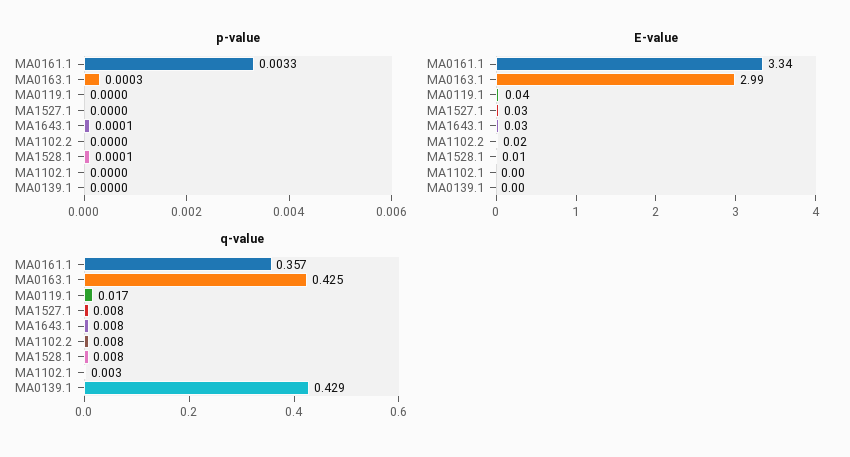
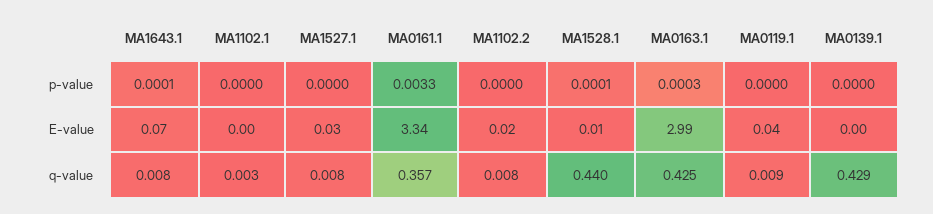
  {
    "p-value": {
      "MA0161.1": 0.0033,
      "MA0163.1": 0.0003,
      "MA0119.1": 0,
      "MA1527.1": 0,
      "MA1643.1": 0.0001,
      "MA1102.2": 0,
      "MA1528.1": 0.0001,
      "MA1102.1": 0,
      "MA0139.1": 0
    },
    "E-value": {
      "MA0161.1": 3.34,
      "MA0163.1": 2.99,
      "MA0119.1": 0.04,
      "MA1527.1": 0.03,
-     "MA1643.1": 0.03,
+     "MA1643.1": 0.07,
      "MA1102.2": 0.02,
      "MA1528.1": 0.01,
      "MA1102.1": 0,
      "MA0139.1": 0
    },
    "q-value": {
      "MA0161.1": 0.357,
      "MA0163.1": 0.425,
-     "MA0119.1": 0.017,
+     "MA0119.1": 0.009,
      "MA1527.1": 0.008,
      "MA1643.1": 0.008,
      "MA1102.2": 0.008,
-     "MA1528.1": 0.008,
+     "MA1528.1": 0.44,
      "MA1102.1": 0.003,
      "MA0139.1": 0.429
    }
  }

